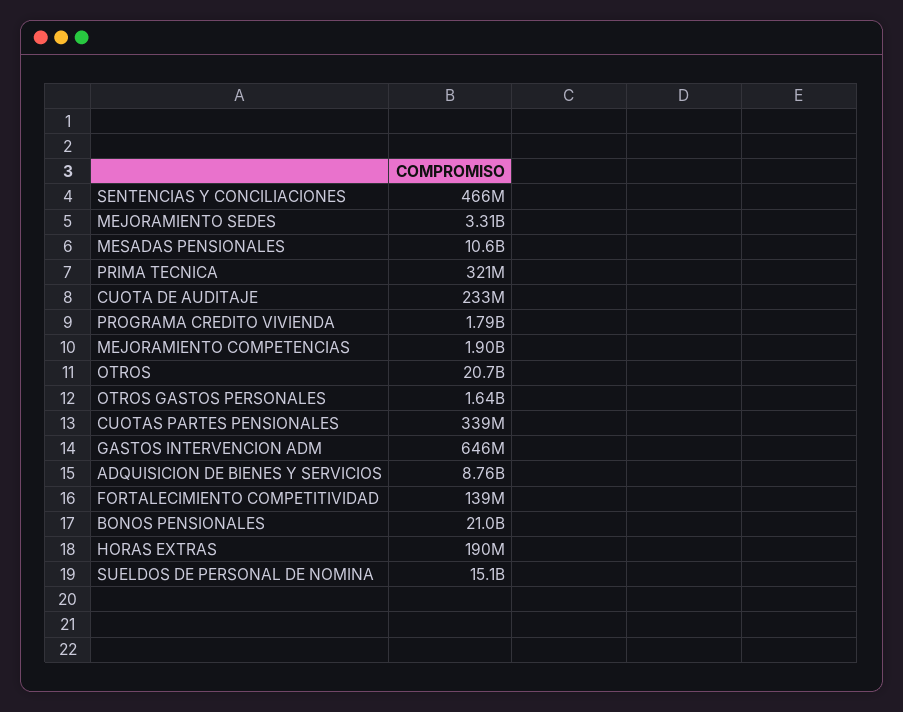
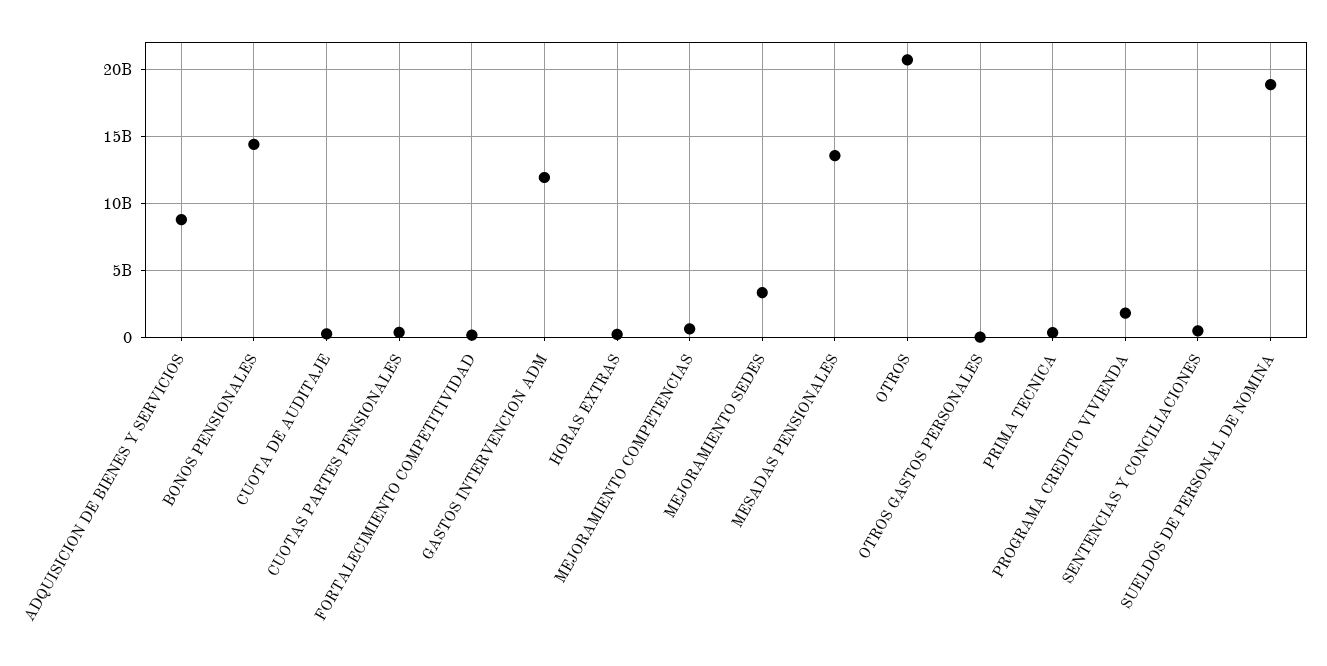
  {
    "SENTENCIAS Y CONCILIACIONES": 466000000,
    "MEJORAMIENTO SEDES": 3310000000,
-   "MESADAS PENSIONALES": 10600000000,
+   "MESADAS PENSIONALES": 13500000000,
    "PRIMA TECNICA": 321000000,
    "CUOTA DE AUDITAJE": 233000000,
    "PROGRAMA CREDITO VIVIENDA": 1790000000,
-   "MEJORAMIENTO COMPETENCIAS": 1900000000,
+   "MEJORAMIENTO COMPETENCIAS": 500000000,
    "OTROS": 20700000000,
-   "OTROS GASTOS PERSONALES": 1640000000,
+   "OTROS GASTOS PERSONALES": 0,
    "CUOTAS PARTES PENSIONALES": 339000000,
-   "GASTOS INTERVENCION ADM": 646000000,
+   "GASTOS INTERVENCION ADM": 12000000000,
    "ADQUISICION DE BIENES Y SERVICIOS": 8760000000,
    "FORTALECIMIENTO COMPETITIVIDAD": 139000000,
-   "BONOS PENSIONALES": 21000000000,
+   "BONOS PENSIONALES": 14500000000,
    "HORAS EXTRAS": 190000000,
-   "SUELDOS DE PERSONAL DE NOMINA": 15100000000
+   "SUELDOS DE PERSONAL DE NOMINA": 19000000000
  }

